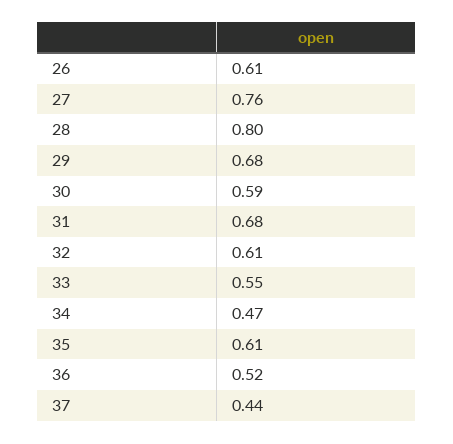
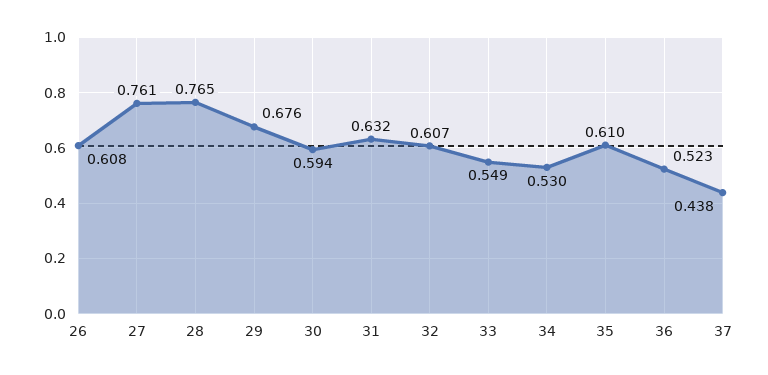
  {
    "26": 0.608,
    "27": 0.761,
-   "28": 0.8,
+   "28": 0.765,
    "29": 0.676,
    "30": 0.594,
-   "31": 0.68,
+   "31": 0.632,
    "32": 0.607,
    "33": 0.549,
-   "34": 0.47,
+   "34": 0.53,
    "35": 0.61,
    "36": 0.523,
    "37": 0.438
  }

